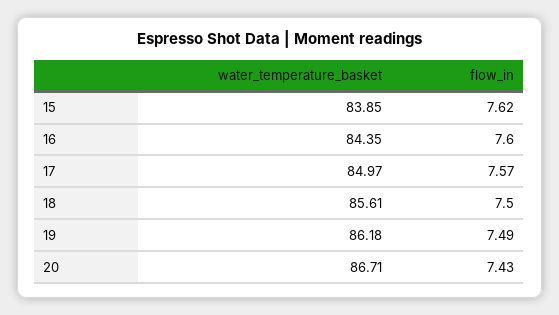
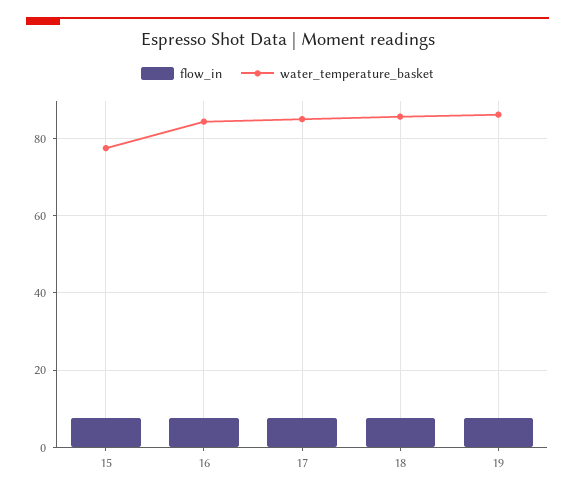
  {
    "water_temperature_basket": {
-     "15": 83.85,
+     "15": 78,
      "16": 84.35,
      "17": 84.97,
      "18": 85.61,
-     "19": 86.18,
+     "19": 86.18
-     "20": 86.71
    },
    "flow_in": {
      "15": 7.62,
      "16": 7.6,
      "17": 7.57,
      "18": 7.5,
-     "19": 7.49,
+     "19": 7.49
-     "20": 7.43
    }
  }

